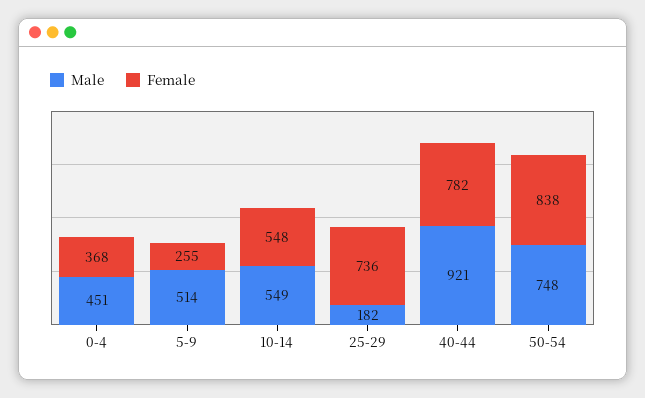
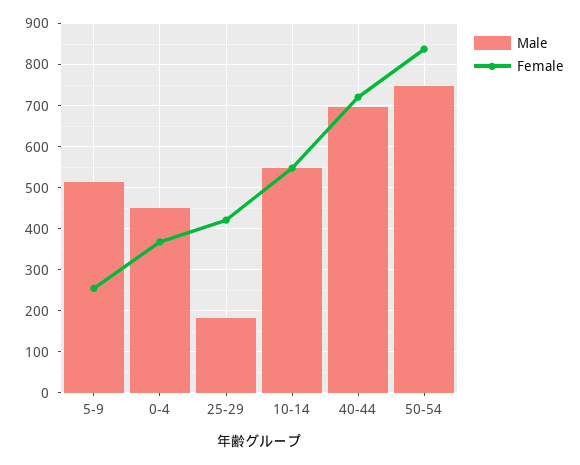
  {
    "Male": {
      "0-4": 451,
      "5-9": 514,
      "10-14": 549,
      "25-29": 182,
-     "40-44": 921,
+     "40-44": 700,
      "50-54": 748
    },
    "Female": {
      "0-4": 368,
      "5-9": 255,
      "10-14": 548,
-     "25-29": 736,
+     "25-29": 420,
-     "40-44": 782,
+     "40-44": 720,
      "50-54": 838
    }
  }

